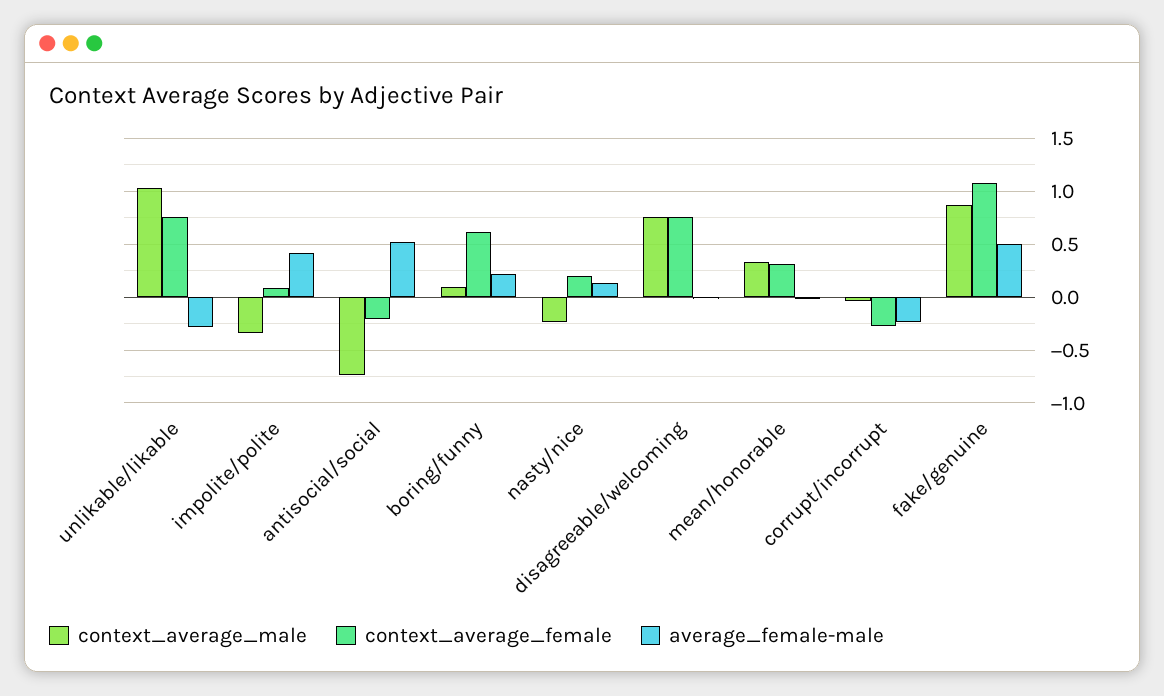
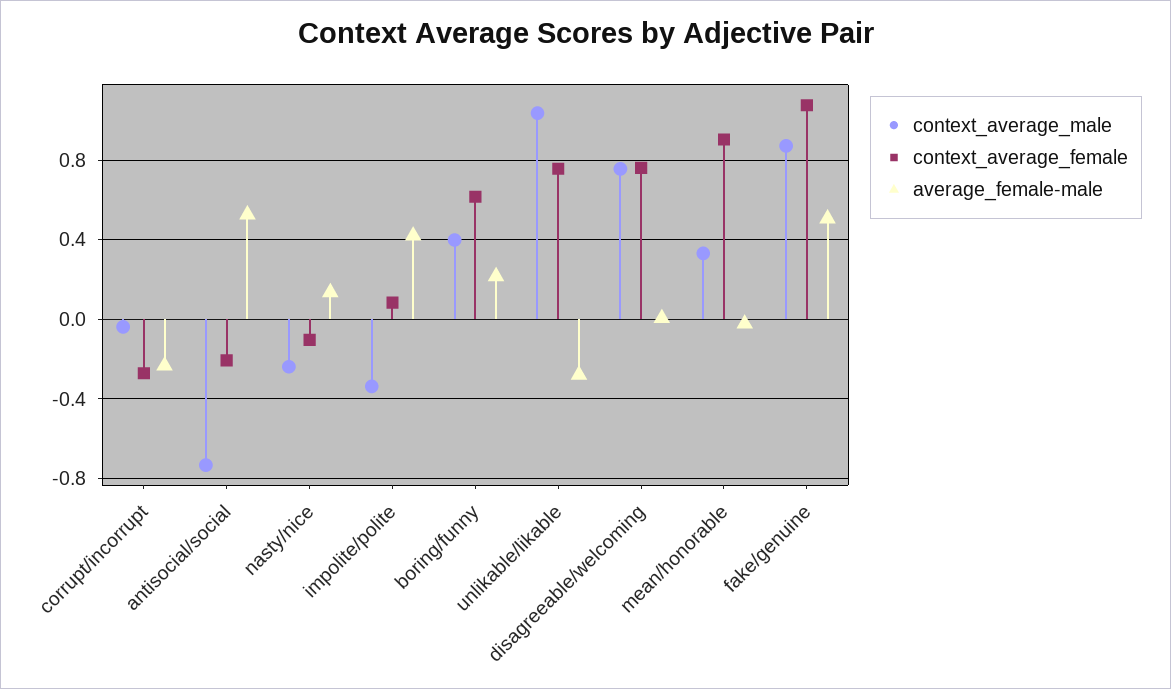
  {
    "context_average_male": {
      "unlikable/likable": 1.05,
      "impolite/polite": -0.35,
      "antisocial/social": -0.75,
-     "boring/funny": 0.1,
+     "boring/funny": 0.4,
      "nasty/nice": -0.25,
      "disagreeable/welcoming": 0.75,
      "mean/honorable": 0.35,
      "corrupt/incorrupt": -0.05,
      "fake/genuine": 0.85
    },
    "context_average_female": {
      "unlikable/likable": 0.75,
      "impolite/polite": 0.1,
      "antisocial/social": -0.2,
      "boring/funny": 0.6,
-     "nasty/nice": 0.2,
+     "nasty/nice": -0.1,
      "disagreeable/welcoming": 0.75,
-     "mean/honorable": 0.3,
+     "mean/honorable": 0.9,
      "corrupt/incorrupt": -0.25,
      "fake/genuine": 1.1
    },
    "average_female-male": {
      "unlikable/likable": -0.3,
      "impolite/polite": 0.4,
      "antisocial/social": 0.55,
      "boring/funny": 0.2,
      "nasty/nice": 0.15,
      "disagreeable/welcoming": 0,
      "mean/honorable": 0,
      "corrupt/incorrupt": -0.25,
      "fake/genuine": 0.5
    }
  }

